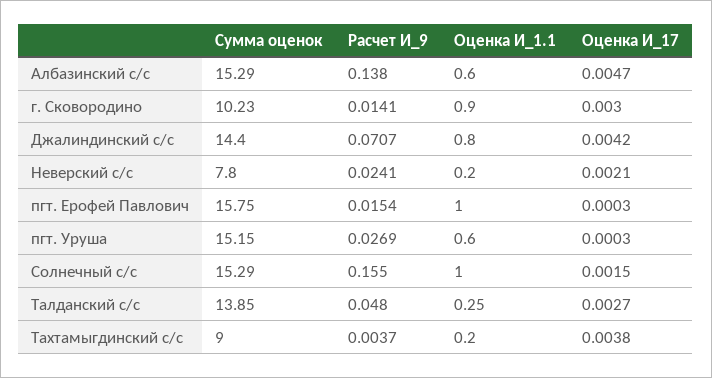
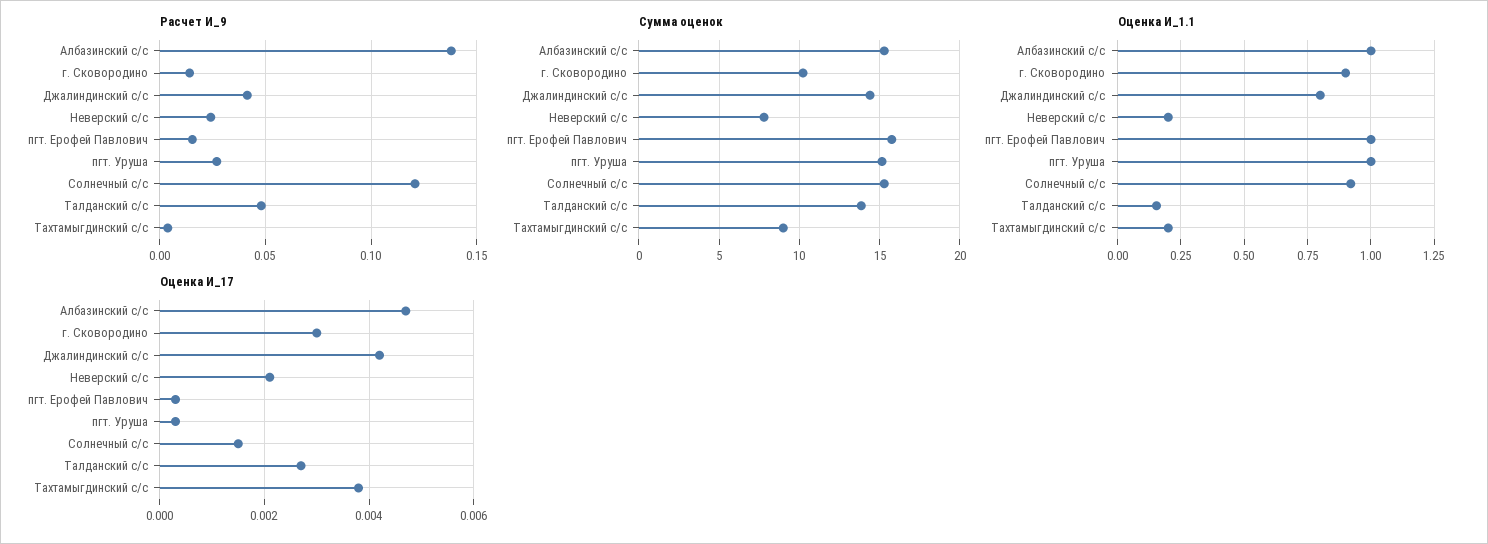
  {
    "Сумма оценок": {
      "Албазинский с/с": 15.29,
      "г. Сковородино": 10.23,
      "Джалиндинский с/с": 14.4,
      "Неверский с/с": 7.8,
      "пгт. Ерофей Павлович": 15.75,
      "пгт. Уруша": 15.15,
      "Солнечный с/с": 15.29,
      "Талданский с/с": 13.85,
      "Тахтамыгдинский с/с": 9
    },
    "Расчет И_9": {
      "Албазинский с/с": 0.138,
      "г. Сковородино": 0.0141,
-     "Джалиндинский с/с": 0.0707,
+     "Джалиндинский с/с": 0.04,
      "Неверский с/с": 0.0241,
      "пгт. Ерофей Павлович": 0.0154,
      "пгт. Уруша": 0.0269,
-     "Солнечный с/с": 0.155,
+     "Солнечный с/с": 0.12,
      "Талданский с/с": 0.048,
      "Тахтамыгдинский с/с": 0.0037
    },
    "Оценка И_1.1": {
-     "Албазинский с/с": 0.6,
+     "Албазинский с/с": 1,
      "г. Сковородино": 0.9,
      "Джалиндинский с/с": 0.8,
      "Неверский с/с": 0.2,
      "пгт. Ерофей Павлович": 1,
-     "пгт. Уруша": 0.6,
+     "пгт. Уруша": 1,
-     "Солнечный с/с": 1,
+     "Солнечный с/с": 0.925,
-     "Талданский с/с": 0.25,
+     "Талданский с/с": 0.15,
      "Тахтамыгдинский с/с": 0.2
    },
    "Оценка И_17": {
      "Албазинский с/с": 0.0047,
      "г. Сковородино": 0.003,
      "Джалиндинский с/с": 0.0042,
      "Неверский с/с": 0.0021,
      "пгт. Ерофей Павлович": 0.0003,
      "пгт. Уруша": 0.0003,
      "Солнечный с/с": 0.0015,
      "Талданский с/с": 0.0027,
      "Тахтамыгдинский с/с": 0.0038
    }
  }

